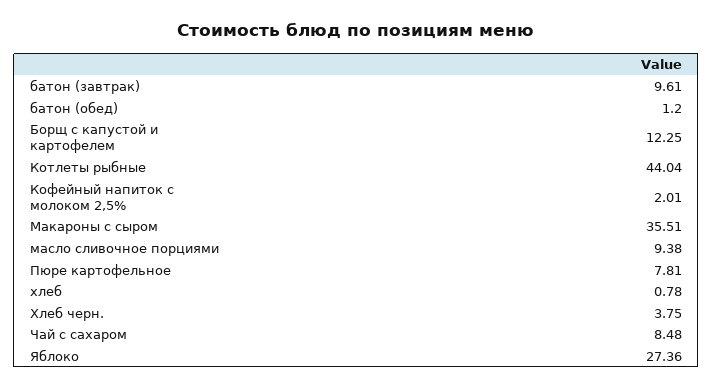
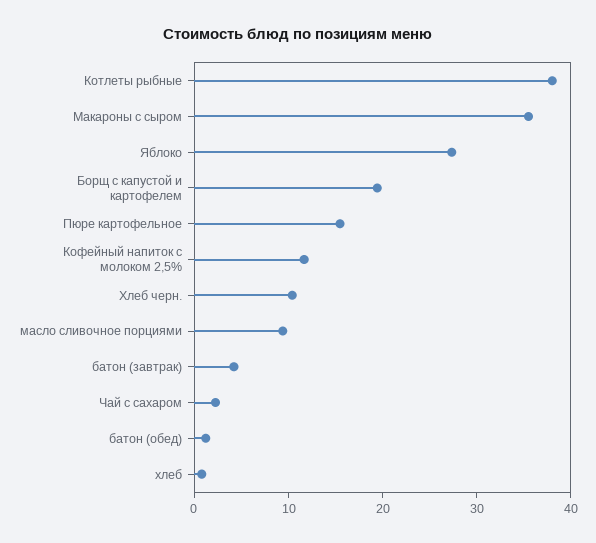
  {
-   "батон (завтрак)": 9.61,
+   "батон (завтрак)": 4,
    "батон (обед)": 1.2,
-   "Борщ с капустой и картофелем": 12.25,
+   "Борщ с капустой и картофелем": 20,
-   "Котлеты рыбные": 44.04,
+   "Котлеты рыбные": 38,
-   "Кофейный напиток с молоком 2,5%": 2.01,
+   "Кофейный напиток с молоком 2,5%": 12,
    "Макароны с сыром": 35.51,
    "масло сливочное порциями": 9.38,
-   "Пюре картофельное": 7.81,
+   "Пюре картофельное": 16,
    "хлеб": 0.78,
-   "Хлеб черн.": 3.75,
+   "Хлеб черн.": 10,
-   "Чай с сахаром": 8.48,
+   "Чай с сахаром": 2,
    "Яблоко": 27.36
  }

